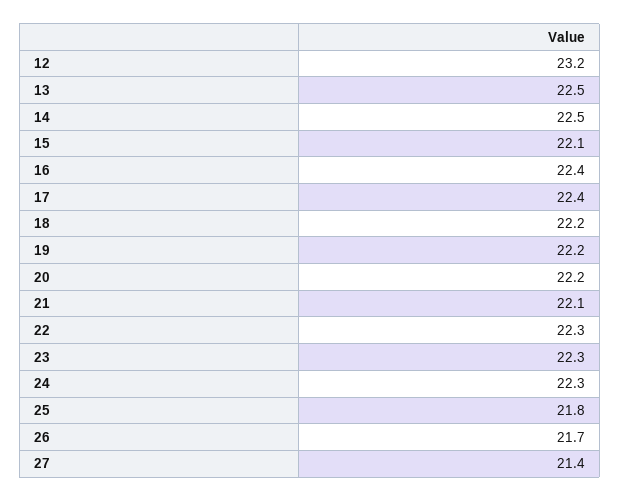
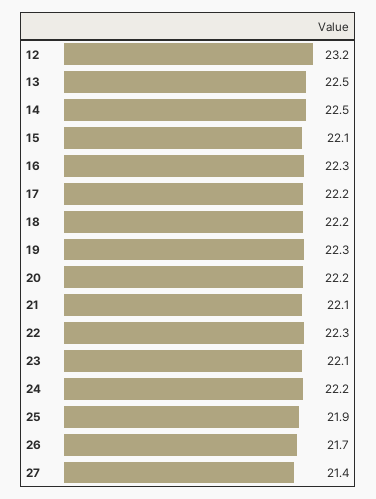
  {
    "12": 23.2,
    "13": 22.5,
    "14": 22.5,
    "15": 22.1,
-   "16": 22.4,
+   "16": 22.3,
-   "17": 22.4,
+   "17": 22.2,
    "18": 22.2,
-   "19": 22.2,
+   "19": 22.3,
    "20": 22.2,
    "21": 22.1,
    "22": 22.3,
-   "23": 22.3,
+   "23": 22.1,
-   "24": 22.3,
+   "24": 22.2,
-   "25": 21.8,
+   "25": 21.9,
    "26": 21.7,
    "27": 21.4
  }

